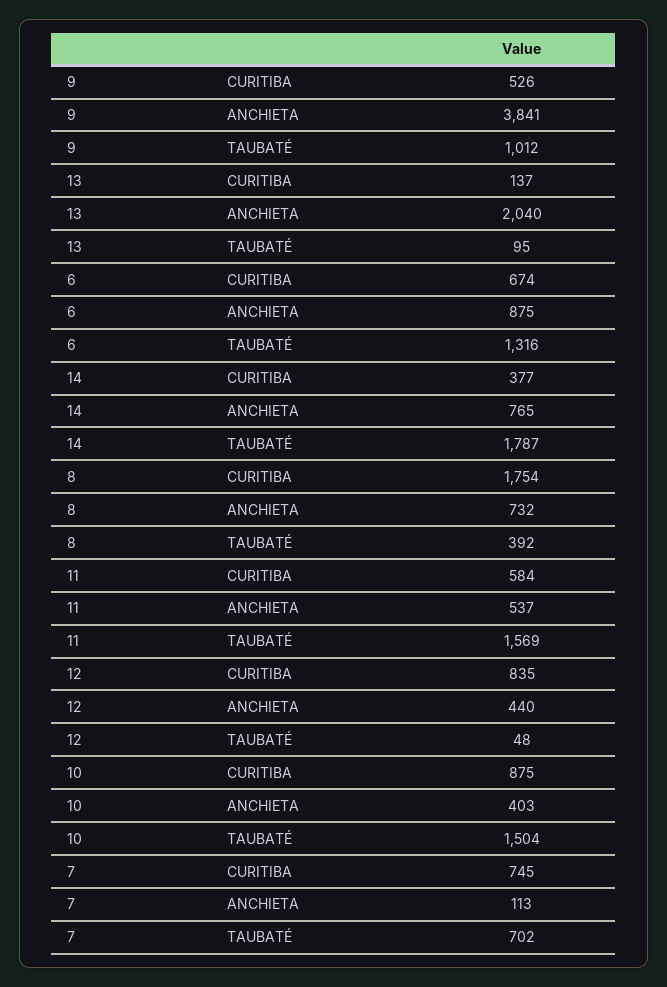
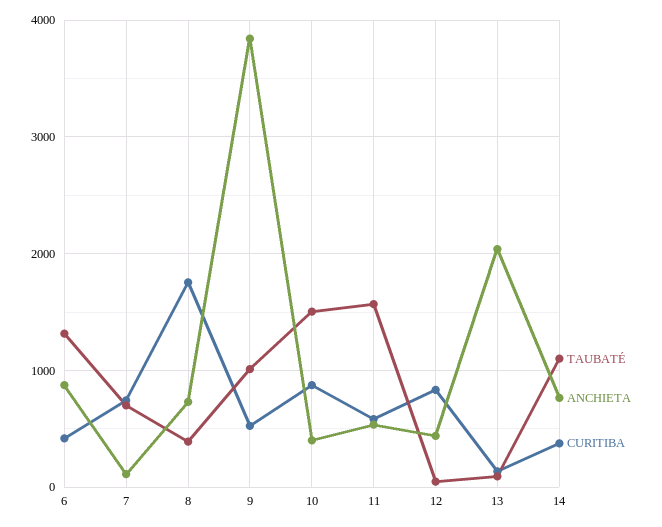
  {
    "CURITIBA": {
      "9": 526,
      "13": 137,
-     "6": 674,
+     "6": 400,
      "14": 377,
      "8": 1754,
      "11": 584,
      "12": 835,
      "10": 875,
      "7": 745
    },
    "ANCHIETA": {
      "9": 3841,
      "13": 2040,
      "6": 875,
      "14": 765,
      "8": 732,
      "11": 537,
      "12": 440,
      "10": 403,
      "7": 113
    },
    "TAUBATÉ": {
      "9": 1012,
      "13": 95,
      "6": 1316,
-     "14": 1787,
+     "14": 1100,
      "8": 392,
      "11": 1569,
      "12": 48,
      "10": 1504,
      "7": 702
    }
  }

